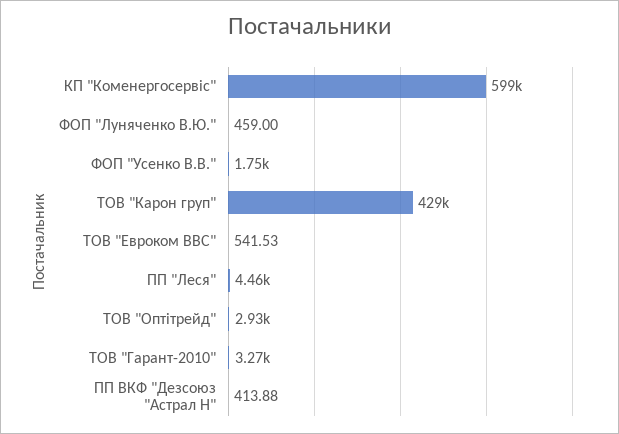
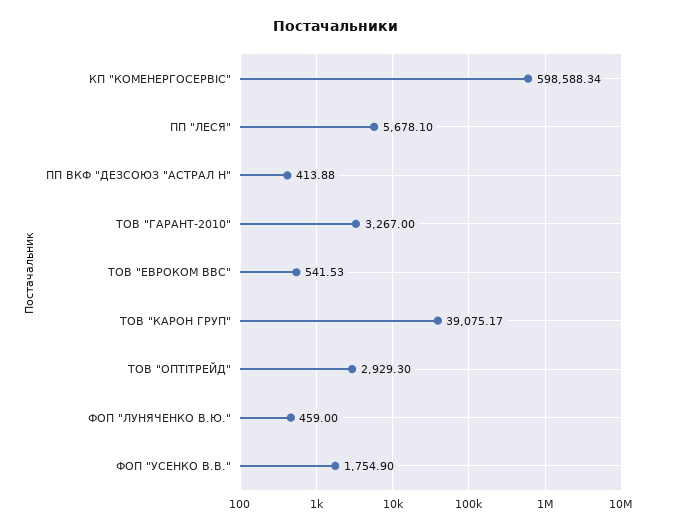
  {
    "КП \"Коменергосервіс\"": 598588.34,
    "ФОП \"Луняченко В.Ю.\"": 459,
    "ФОП \"Усенко В.В.\"": 1754.9,
-   "ТОВ \"Карон груп\"": 429000,
+   "ТОВ \"Карон груп\"": 39075.17,
    "ТОВ \"Евроком ВВС\"": 541.53,
-   "ПП \"Леся\"": 4460,
+   "ПП \"Леся\"": 5678.1,
    "ТОВ \"Оптітрейд\"": 2929.3,
    "ТОВ \"Гарант-2010\"": 3267,
    "ПП ВКФ \"Дезсоюз \"Астрал Н\"": 413.88
  }

